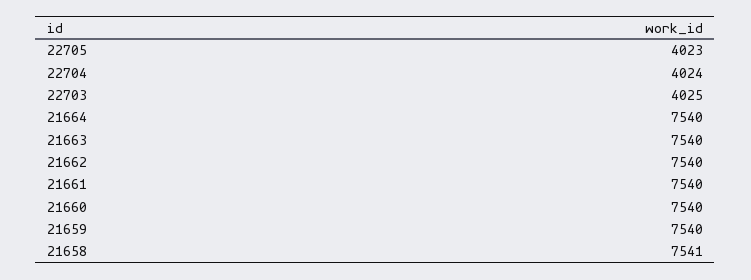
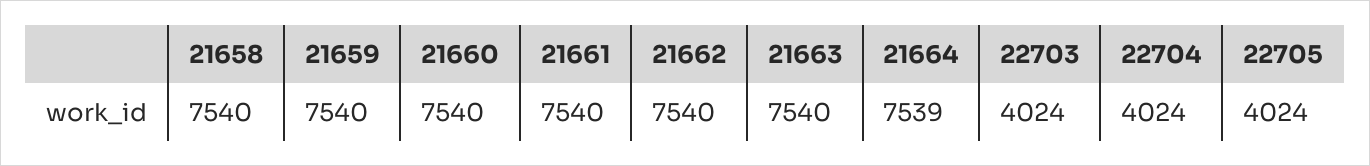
  {
-   "22705": 4023,
+   "22705": 4024,
    "22704": 4024,
-   "22703": 4025,
+   "22703": 4024,
-   "21664": 7540,
+   "21664": 7539,
    "21663": 7540,
    "21662": 7540,
    "21661": 7540,
    "21660": 7540,
    "21659": 7540,
-   "21658": 7541
+   "21658": 7540
  }

